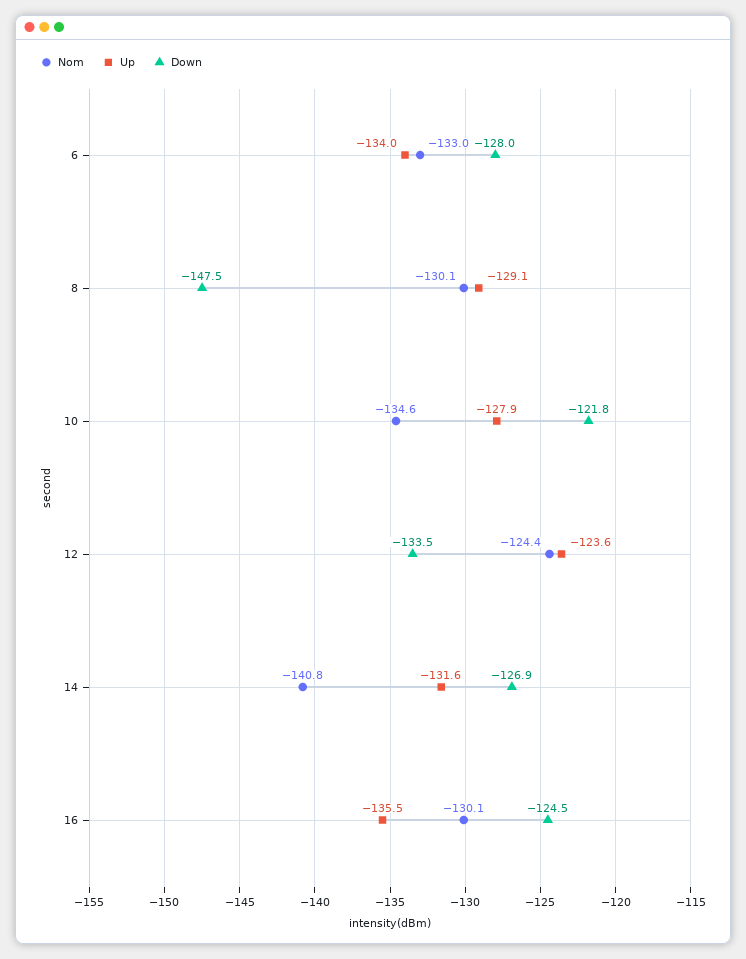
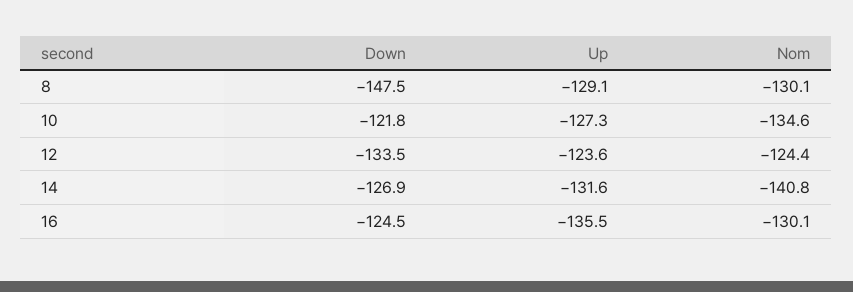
  {
    "Nom": {
-     "6": -133,
      "8": -130.1,
      "10": -134.6,
      "12": -124.4,
      "14": -140.8,
      "16": -130.1
    },
    "Up": {
-     "6": -134,
      "8": -129.1,
-     "10": -127.9,
+     "10": -127.3,
      "12": -123.6,
      "14": -131.6,
      "16": -135.5
    },
    "Down": {
-     "6": -128,
      "8": -147.5,
      "10": -121.8,
      "12": -133.5,
      "14": -126.9,
      "16": -124.5
    }
  }

